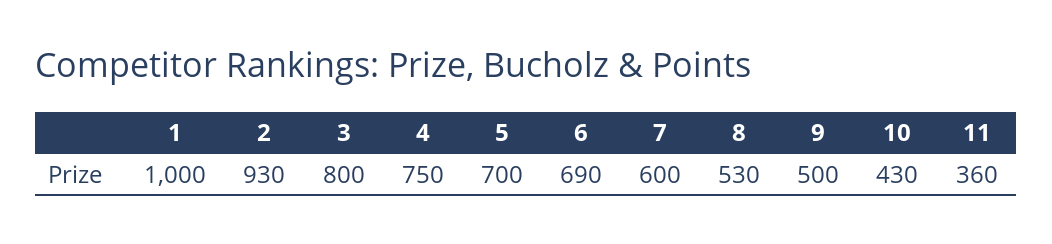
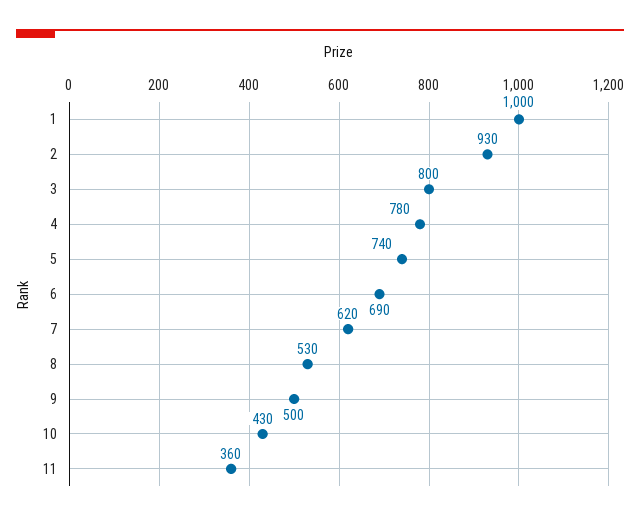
  {
    "1": 1000,
    "2": 930,
    "3": 800,
-   "4": 750,
+   "4": 780,
-   "5": 700,
+   "5": 740,
    "6": 690,
-   "7": 600,
+   "7": 620,
    "8": 530,
    "9": 500,
    "10": 430,
    "11": 360
  }

